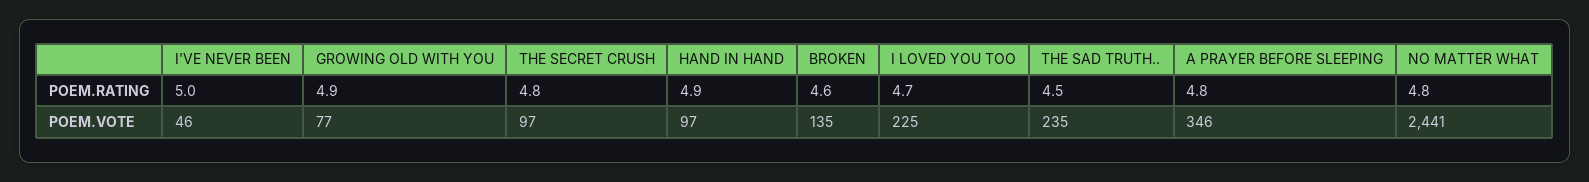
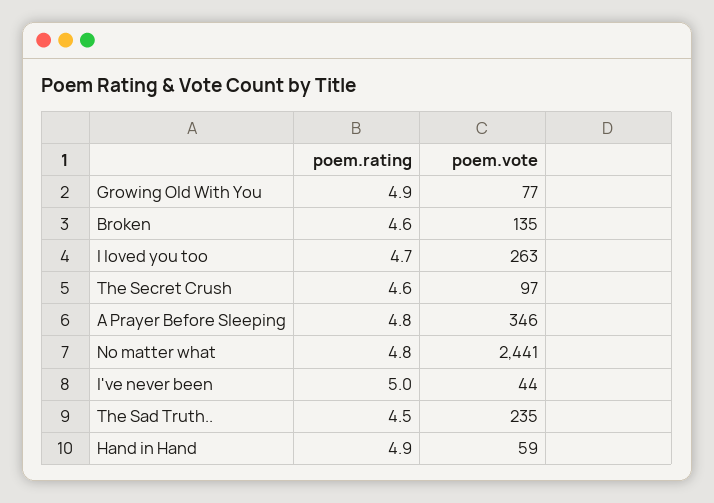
  {
    "I'VE NEVER BEEN": {
      "POEM.RATING": 5,
-     "POEM.VOTE": 46
+     "POEM.VOTE": 44
    },
    "GROWING OLD WITH YOU": {
      "POEM.RATING": 4.9,
      "POEM.VOTE": 77
    },
    "THE SECRET CRUSH": {
-     "POEM.RATING": 4.8,
+     "POEM.RATING": 4.6,
      "POEM.VOTE": 97
    },
    "HAND IN HAND": {
      "POEM.RATING": 4.9,
-     "POEM.VOTE": 97
+     "POEM.VOTE": 59
    },
    "BROKEN": {
      "POEM.RATING": 4.6,
      "POEM.VOTE": 135
    },
    "I LOVED YOU TOO": {
      "POEM.RATING": 4.7,
-     "POEM.VOTE": 225
+     "POEM.VOTE": 263
    },
    "THE SAD TRUTH..": {
      "POEM.RATING": 4.5,
      "POEM.VOTE": 235
    },
    "A PRAYER BEFORE SLEEPING": {
      "POEM.RATING": 4.8,
      "POEM.VOTE": 346
    },
    "NO MATTER WHAT": {
      "POEM.RATING": 4.8,
      "POEM.VOTE": 2441
    }
  }

